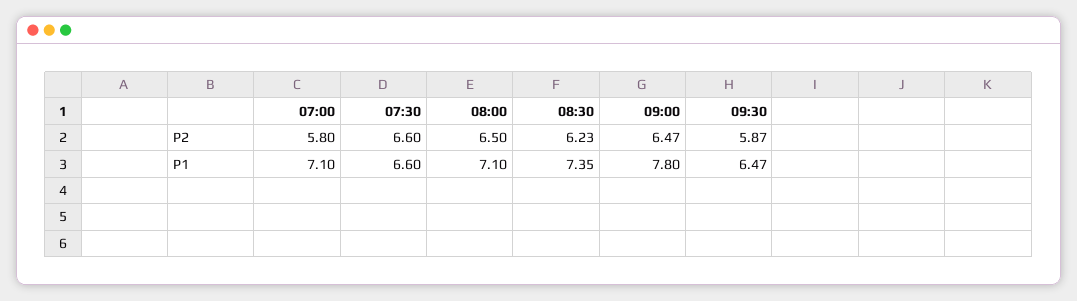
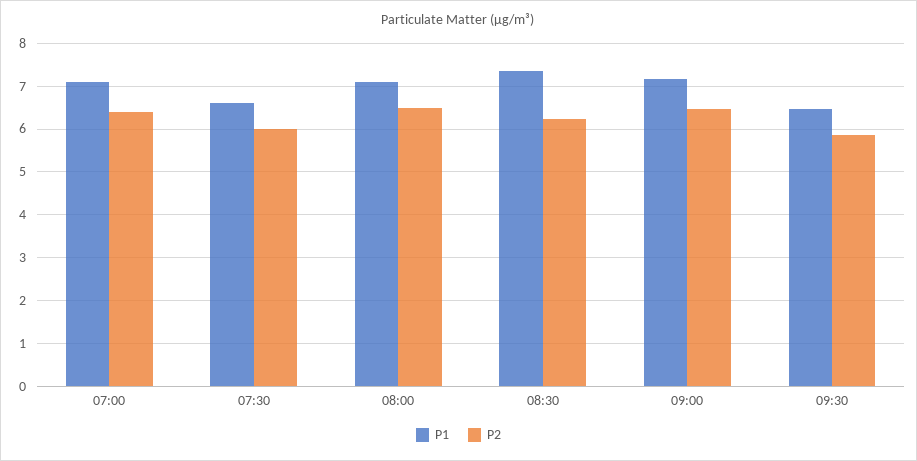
  {
    "P2": {
-     "07:00": 5.8,
+     "07:00": 6.4,
-     "07:30": 6.6,
+     "07:30": 6,
      "08:00": 6.5,
      "08:30": 6.23,
      "09:00": 6.47,
      "09:30": 5.87
    },
    "P1": {
      "07:00": 7.1,
      "07:30": 6.6,
      "08:00": 7.1,
      "08:30": 7.35,
-     "09:00": 7.8,
+     "09:00": 7.2,
      "09:30": 6.47
    }
  }

